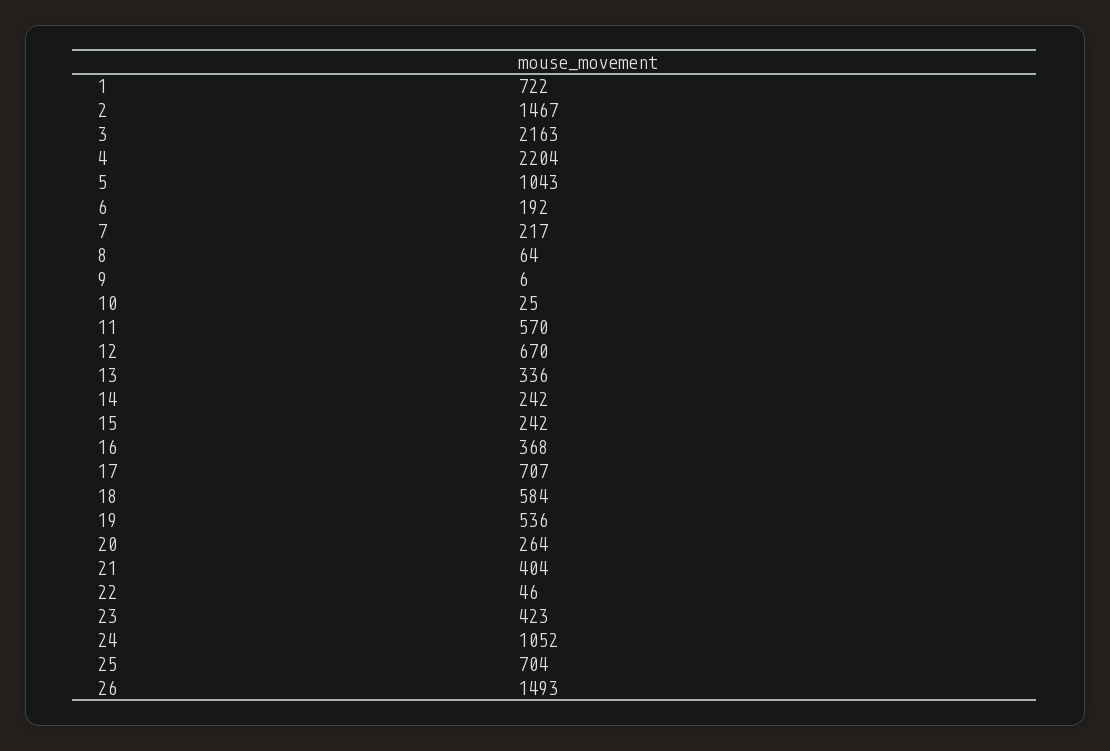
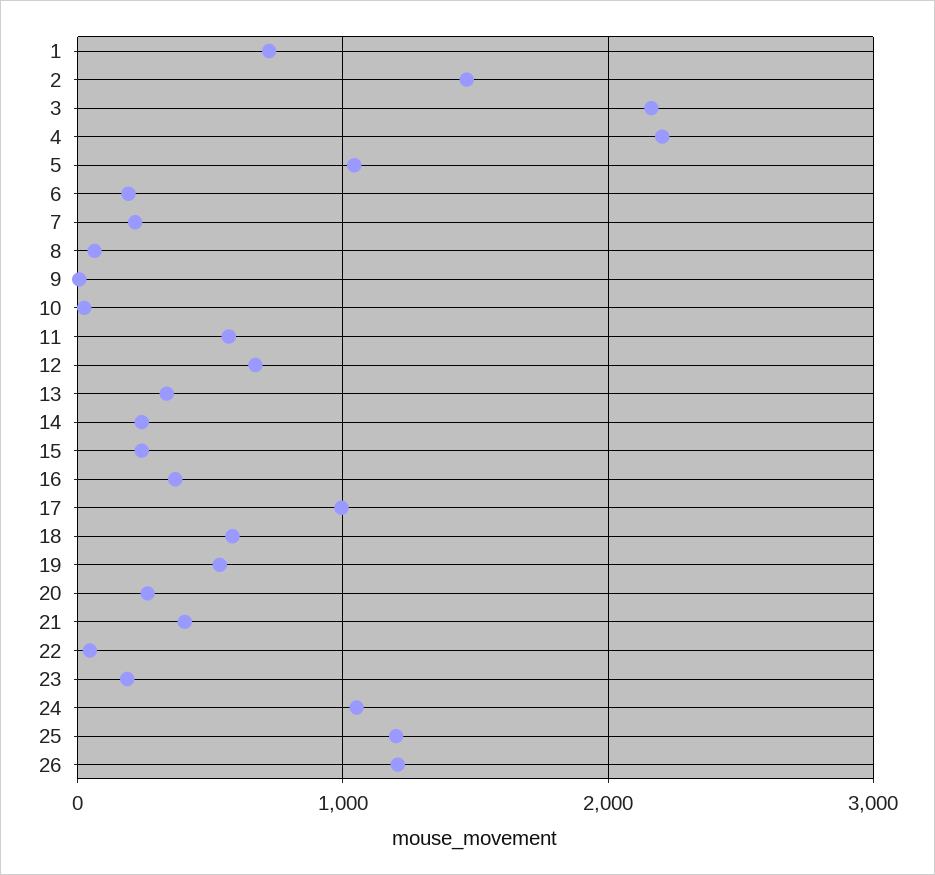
  {
    "1": 722,
    "2": 1467,
    "3": 2163,
    "4": 2204,
    "5": 1043,
    "6": 192,
    "7": 217,
    "8": 64,
    "9": 6,
    "10": 25,
    "11": 570,
    "12": 670,
    "13": 336,
    "14": 242,
    "15": 242,
    "16": 368,
-   "17": 707,
+   "17": 1000,
    "18": 584,
    "19": 536,
    "20": 264,
    "21": 404,
    "22": 46,
-   "23": 423,
+   "23": 200,
    "24": 1052,
-   "25": 704,
+   "25": 1200,
-   "26": 1493
+   "26": 1200
  }

